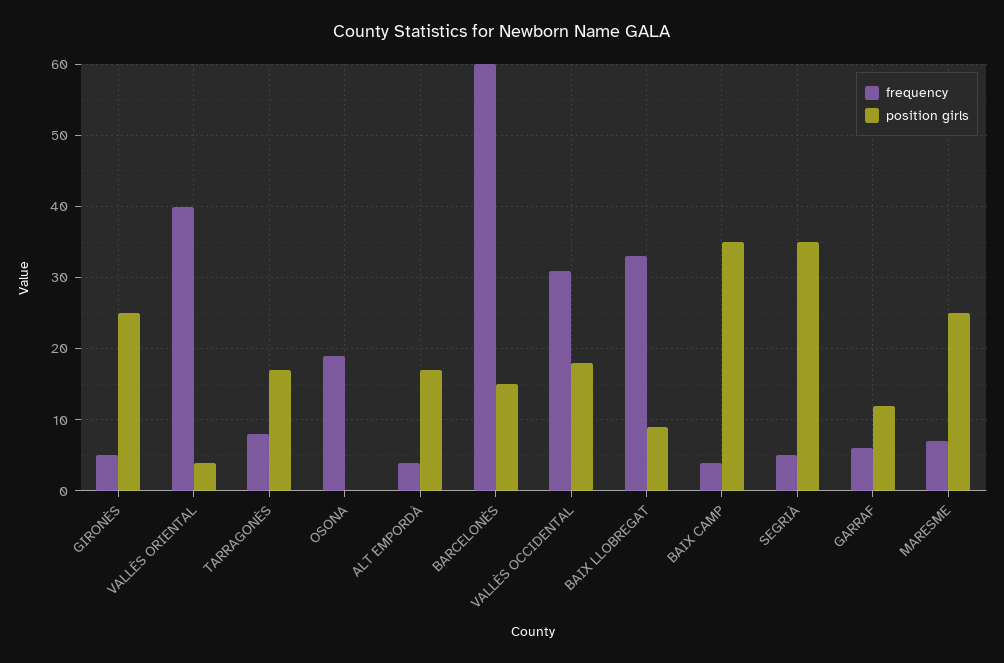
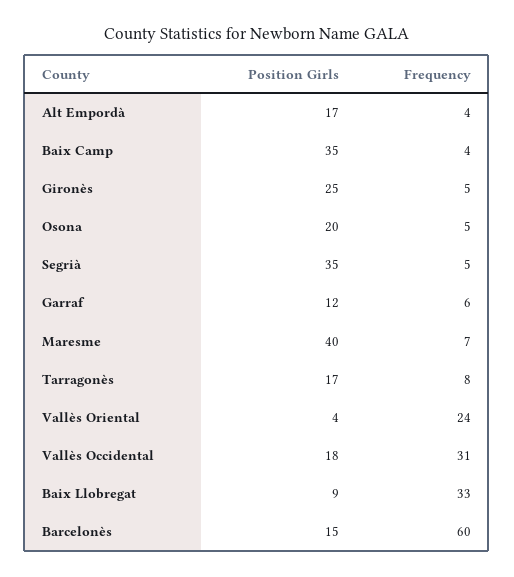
  {
    "frequency": {
      "GIRONÈS": 5,
-     "VALLÈS ORIENTAL": 40,
+     "VALLÈS ORIENTAL": 24,
      "TARRAGONÈS": 8,
-     "OSONA": 19,
+     "OSONA": 5,
      "ALT EMPORDÀ": 4,
      "BARCELONÈS": 60,
      "VALLÈS OCCIDENTAL": 31,
      "BAIX LLOBREGAT": 33,
      "BAIX CAMP": 4,
      "SEGRIÀ": 5,
      "GARRAF": 6,
      "MARESME": 7
    },
    "position girls": {
      "GIRONÈS": 25,
      "VALLÈS ORIENTAL": 4,
      "TARRAGONÈS": 17,
-     "OSONA": 0,
+     "OSONA": 20,
      "ALT EMPORDÀ": 17,
      "BARCELONÈS": 15,
      "VALLÈS OCCIDENTAL": 18,
      "BAIX LLOBREGAT": 9,
      "BAIX CAMP": 35,
      "SEGRIÀ": 35,
      "GARRAF": 12,
-     "MARESME": 25
+     "MARESME": 40
    }
  }

